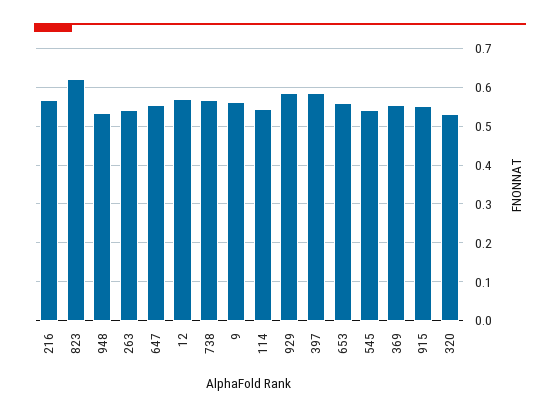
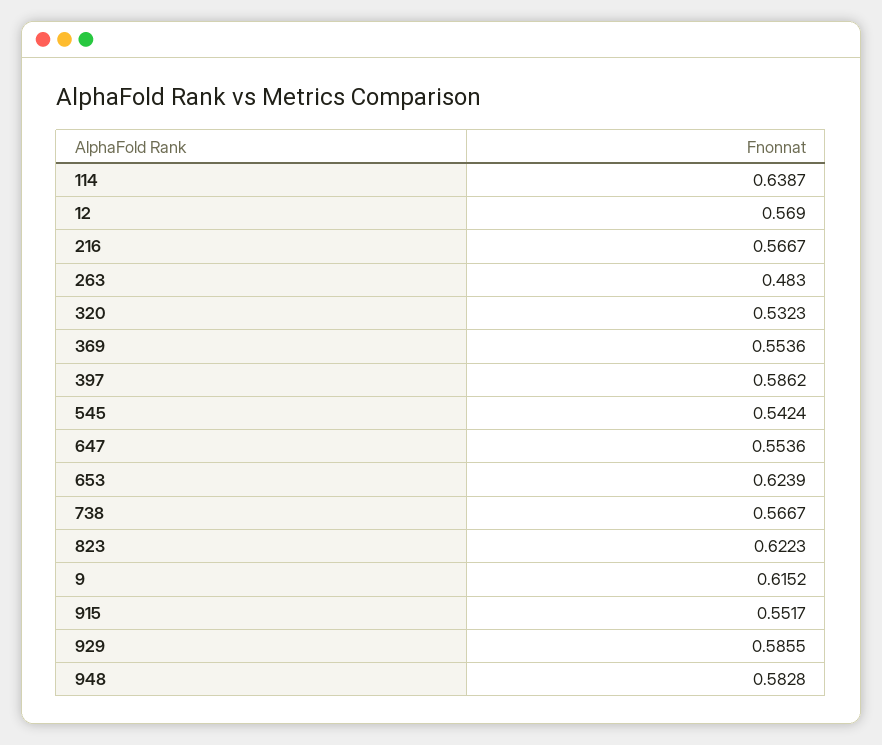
  {
    "216": 0.5667,
    "823": 0.6223,
-   "948": 0.54,
+   "948": 0.5828,
-   "263": 0.54,
+   "263": 0.483,
    "647": 0.5536,
    "12": 0.569,
    "738": 0.5667,
-   "9": 0.56,
+   "9": 0.6152,
-   "114": 0.54,
+   "114": 0.6387,
    "929": 0.5855,
    "397": 0.5862,
-   "653": 0.56,
+   "653": 0.6239,
    "545": 0.5424,
    "369": 0.5536,
    "915": 0.5517,
    "320": 0.5323
  }

